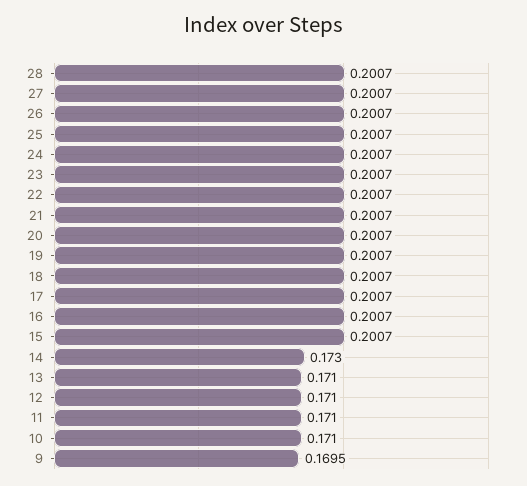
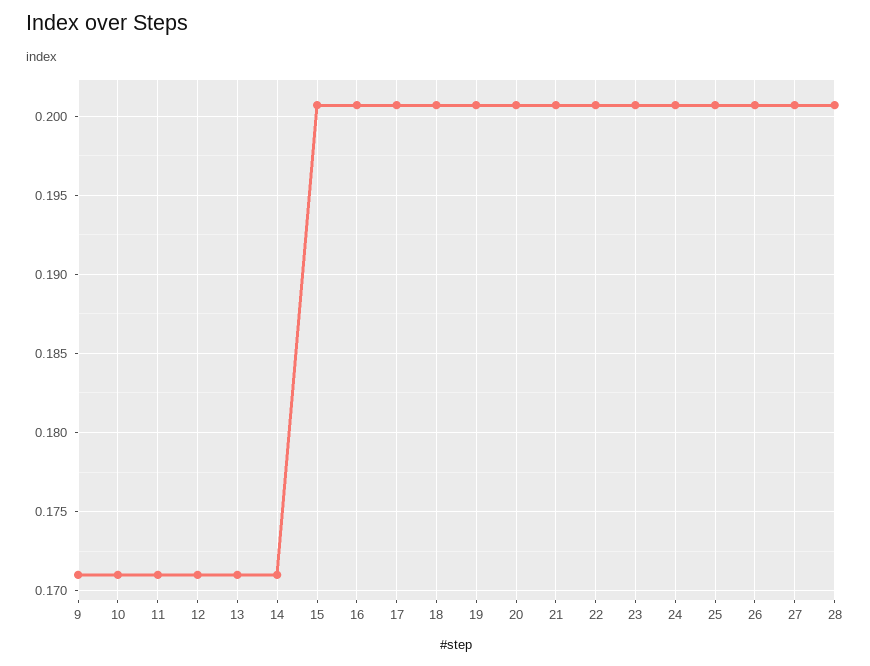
  {
    "28": 0.2007,
    "27": 0.2007,
    "26": 0.2007,
    "25": 0.2007,
    "24": 0.2007,
    "23": 0.2007,
    "22": 0.2007,
    "21": 0.2007,
    "20": 0.2007,
    "19": 0.2007,
    "18": 0.2007,
    "17": 0.2007,
    "16": 0.2007,
    "15": 0.2007,
-   "14": 0.173,
+   "14": 0.171,
    "13": 0.171,
    "12": 0.171,
    "11": 0.171,
    "10": 0.171,
-   "9": 0.1695
+   "9": 0.171
  }

